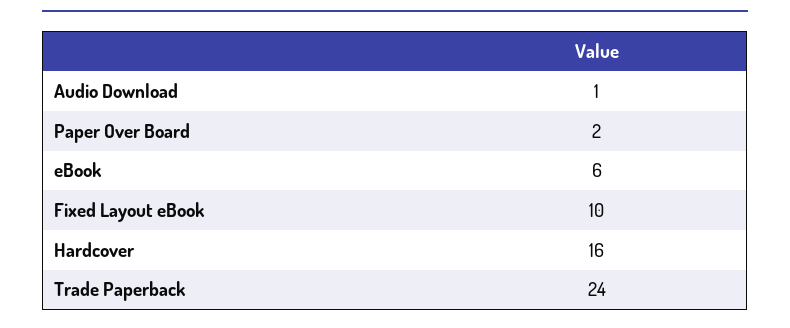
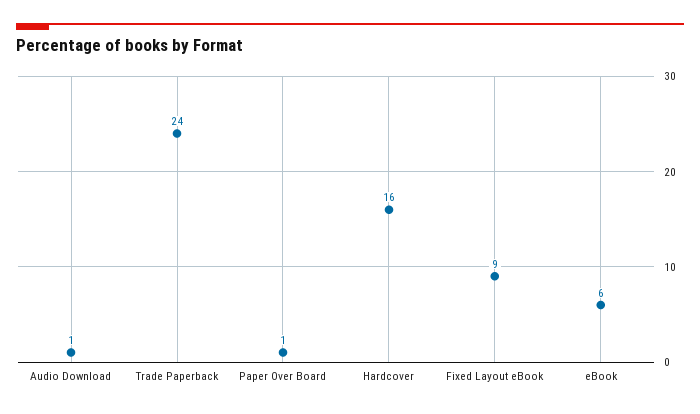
  {
    "Audio Download": 1,
-   "Paper Over Board": 2,
+   "Paper Over Board": 1,
    "eBook": 6,
-   "Fixed Layout eBook": 10,
+   "Fixed Layout eBook": 9,
    "Hardcover": 16,
    "Trade Paperback": 24
  }

